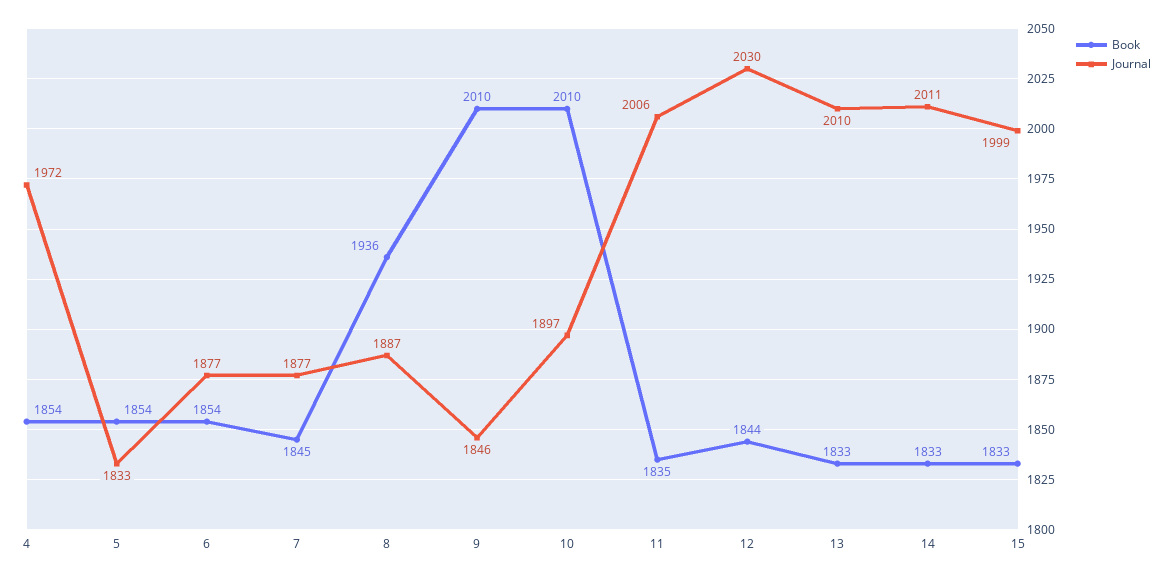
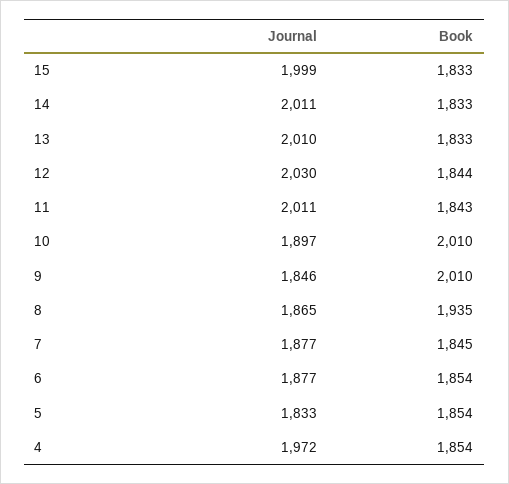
  {
    "Book": {
      "4": 1854,
      "5": 1854,
      "6": 1854,
      "7": 1845,
-     "8": 1936,
+     "8": 1935,
      "9": 2010,
      "10": 2010,
-     "11": 1835,
+     "11": 1843,
      "12": 1844,
      "13": 1833,
      "14": 1833,
      "15": 1833
    },
    "Journal": {
      "4": 1972,
      "5": 1833,
      "6": 1877,
      "7": 1877,
-     "8": 1887,
+     "8": 1865,
      "9": 1846,
      "10": 1897,
-     "11": 2006,
+     "11": 2011,
      "12": 2030,
      "13": 2010,
      "14": 2011,
      "15": 1999
    }
  }

